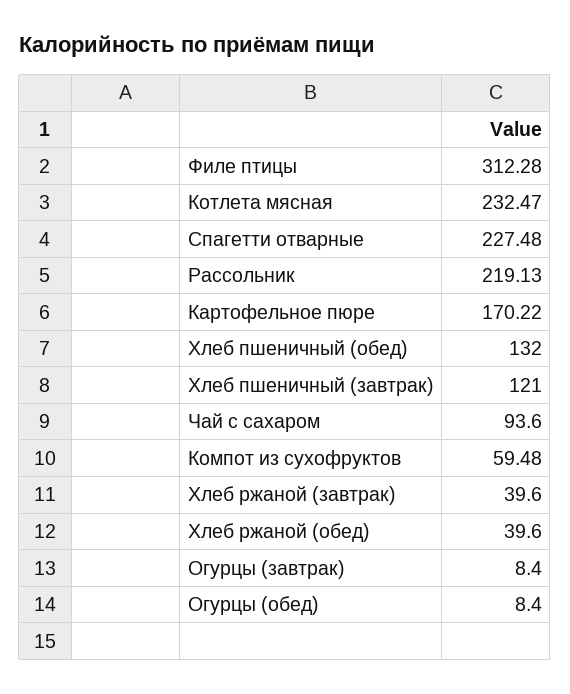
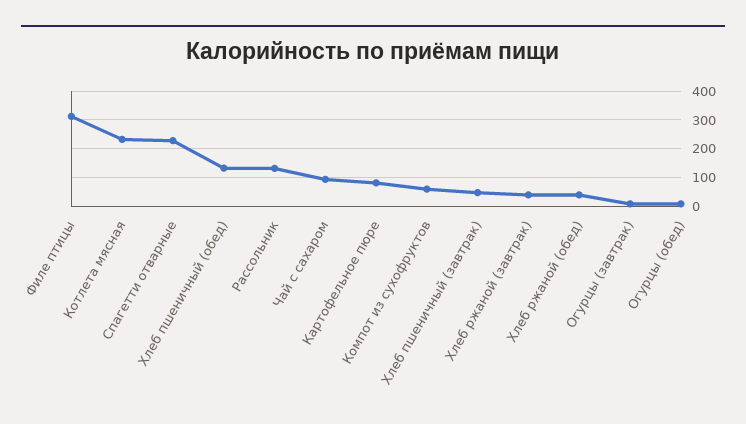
  {
    "Филе птицы": 312.28,
    "Котлета мясная": 232.47,
    "Спагетти отварные": 227.48,
-   "Рассольник": 219.13,
+   "Рассольник": 125,
-   "Картофельное пюре": 170.22,
+   "Картофельное пюре": 75,
    "Хлеб пшеничный (обед)": 132,
-   "Хлеб пшеничный (завтрак)": 121,
+   "Хлеб пшеничный (завтрак)": 50,
    "Чай с сахаром": 93.6,
    "Компот из сухофруктов": 59.48,
    "Хлеб ржаной (завтрак)": 39.6,
    "Хлеб ржаной (обед)": 39.6,
    "Огурцы (завтрак)": 8.4,
    "Огурцы (обед)": 8.4
  }

